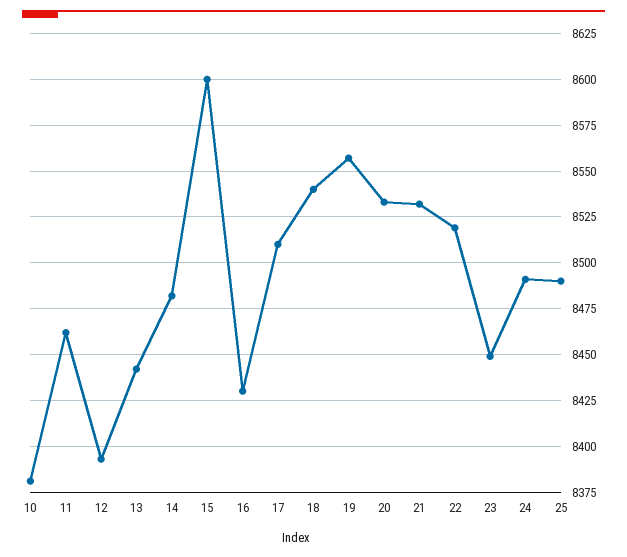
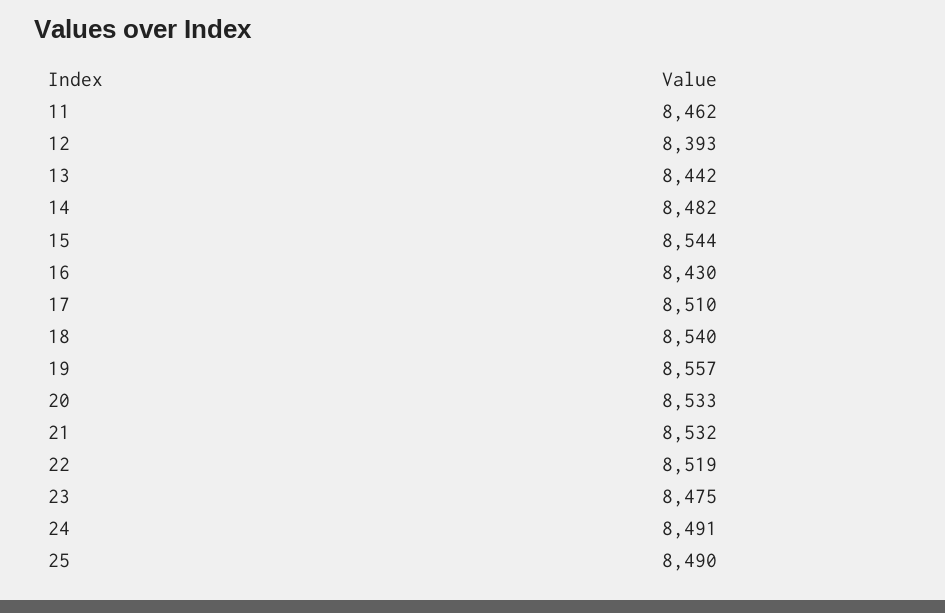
  {
-   "10": 8380,
    "11": 8462,
    "12": 8393,
    "13": 8442,
    "14": 8482,
-   "15": 8600,
+   "15": 8544,
    "16": 8430,
    "17": 8510,
    "18": 8540,
    "19": 8557,
    "20": 8533,
    "21": 8532,
    "22": 8519,
-   "23": 8450,
+   "23": 8475,
    "24": 8491,
    "25": 8490
  }

